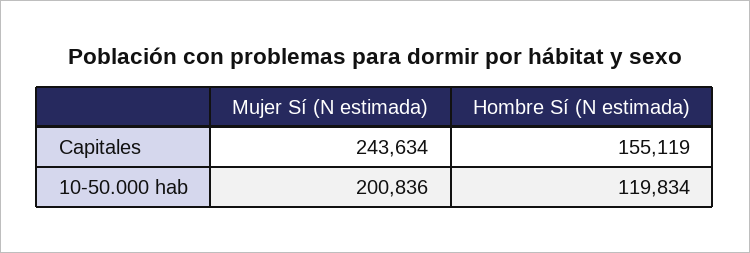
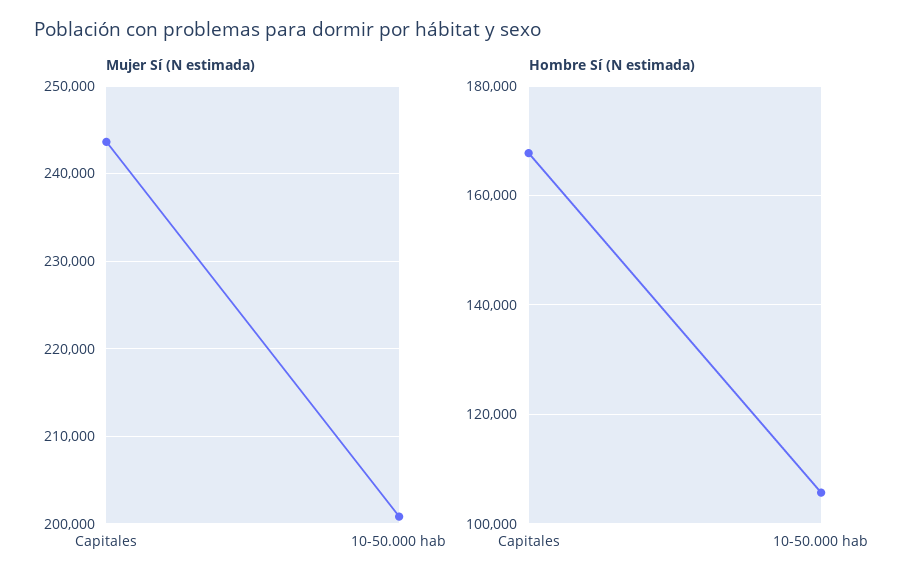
  {
    "Mujer Sí (N estimada)": {
      "Capitales": 243634,
      "10-50.000 hab": 200836
    },
    "Hombre Sí (N estimada)": {
-     "Capitales": 155119,
+     "Capitales": 168000,
-     "10-50.000 hab": 119834
+     "10-50.000 hab": 106000
    }
  }

